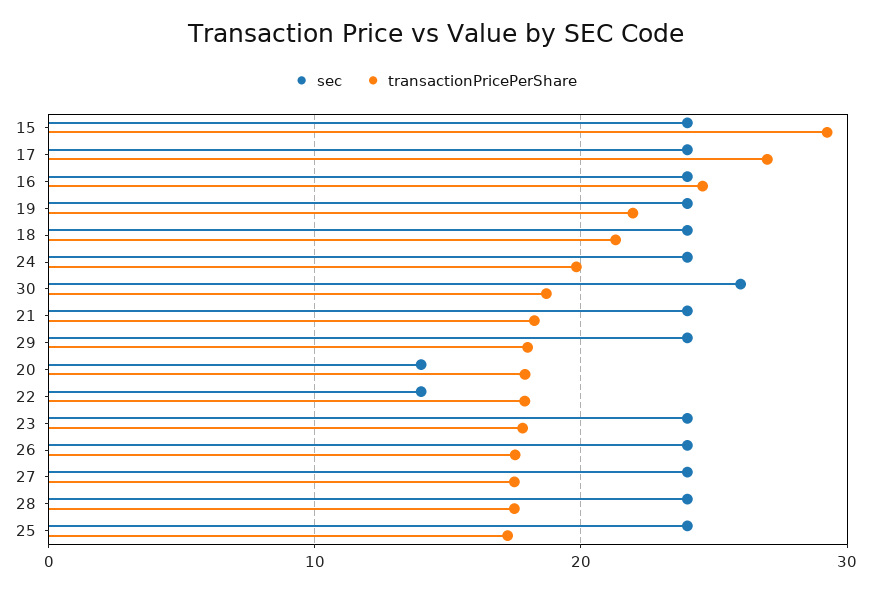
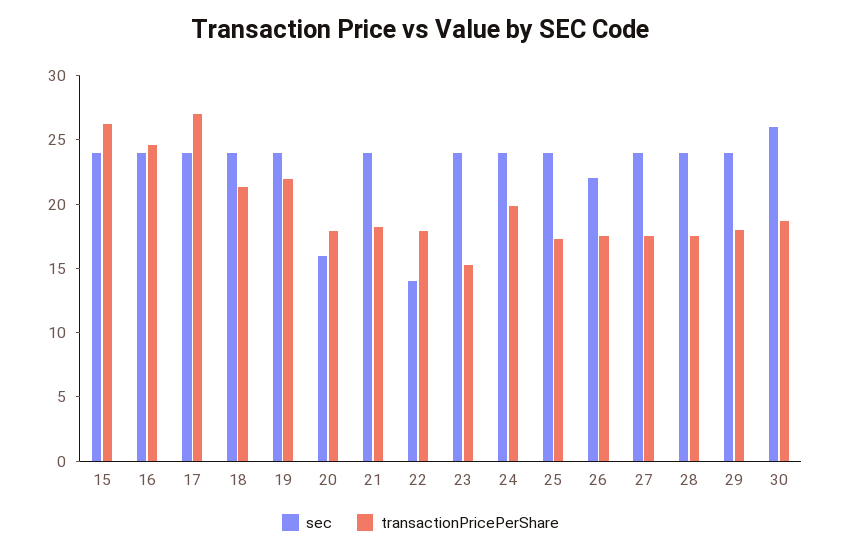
  {
    "sec": {
      "15": 24,
      "17": 24,
      "16": 24,
      "19": 24,
      "18": 24,
      "24": 24,
      "30": 26,
      "21": 24,
      "29": 24,
-     "20": 14,
+     "20": 16,
      "22": 14,
      "23": 24,
-     "26": 24,
+     "26": 22,
      "27": 24,
      "28": 24,
      "25": 24
    },
    "transactionPricePerShare": {
-     "15": 29,
+     "15": 26,
      "17": 27,
      "16": 25,
      "19": 22,
      "18": 21,
      "24": 20,
      "30": 19,
      "21": 18,
      "29": 18,
      "20": 18,
      "22": 18,
-     "23": 18,
+     "23": 15,
      "26": 18,
      "27": 18,
      "28": 18,
      "25": 17
    }
  }

